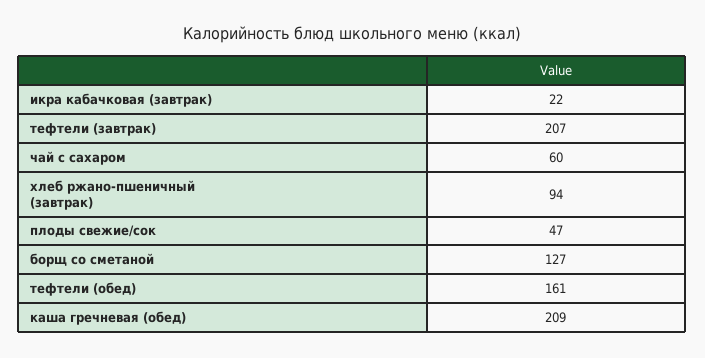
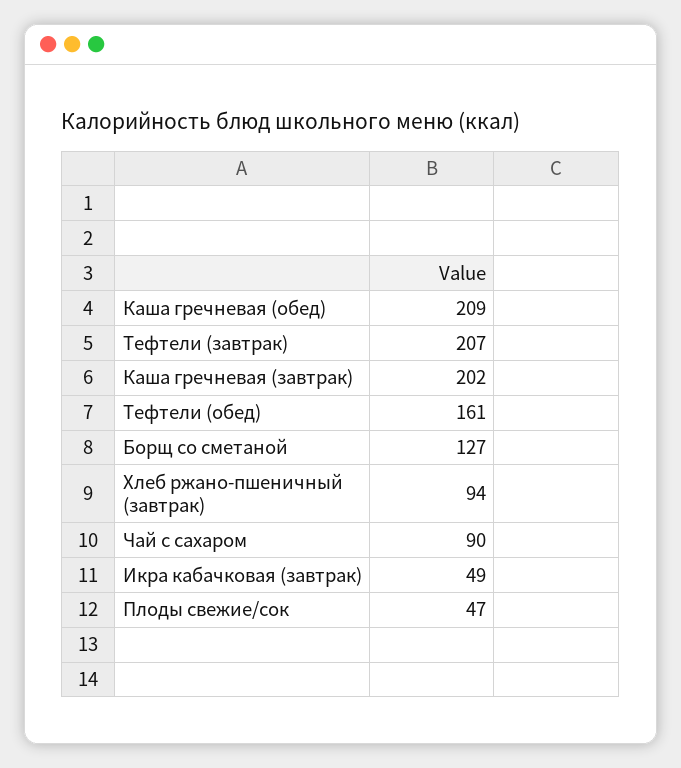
  {
-   "икра кабачковая (завтрак)": 22,
+   "икра кабачковая (завтрак)": 49,
    "тефтели (завтрак)": 207,
-   "чай с сахаром": 60,
+   "чай с сахаром": 90,
    "хлеб ржано-пшеничный (завтрак)": 94,
    "плоды свежие/сок": 47,
    "борщ со сметаной": 127,
    "тефтели (обед)": 161,
-   "каша гречневая (обед)": 209
+   "каша гречневая (обед)": 209,
+   "Каша гречневая (завтрак)": 202
  }

